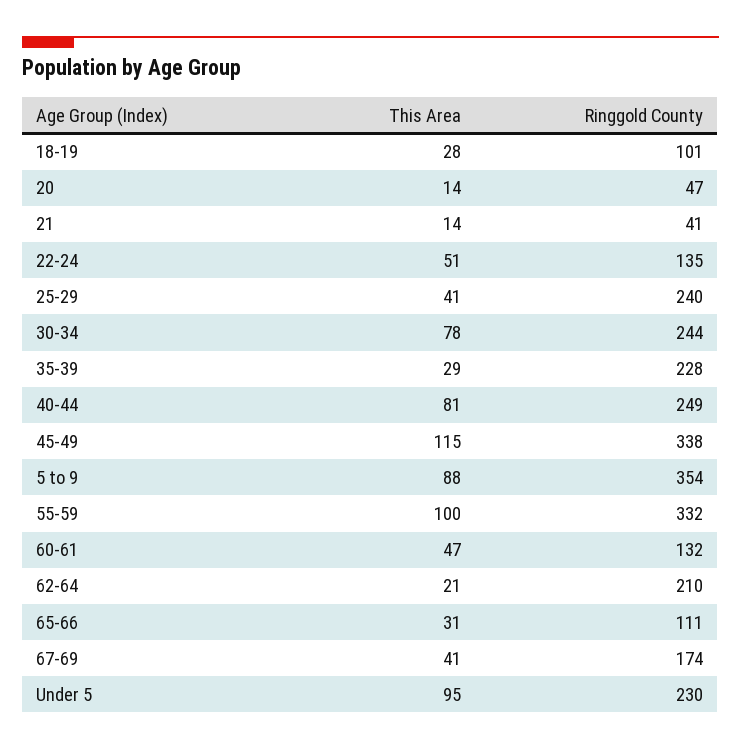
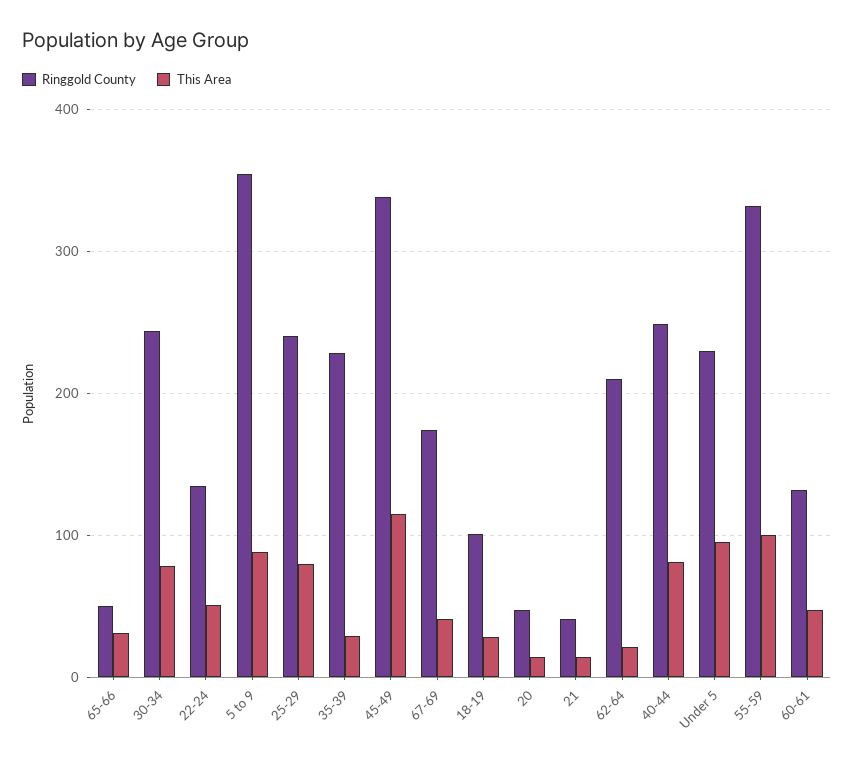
  {
    "This Area": {
      "18-19": 28,
      "20": 14,
      "21": 14,
      "22-24": 51,
-     "25-29": 41,
+     "25-29": 80,
      "30-34": 78,
      "35-39": 29,
      "40-44": 81,
      "45-49": 115,
      "5 to 9": 88,
      "55-59": 100,
      "60-61": 47,
      "62-64": 21,
      "65-66": 31,
      "67-69": 41,
      "Under 5": 95
    },
    "Ringgold County": {
      "18-19": 101,
      "20": 47,
      "21": 41,
      "22-24": 135,
      "25-29": 240,
      "30-34": 244,
      "35-39": 228,
      "40-44": 249,
      "45-49": 338,
      "5 to 9": 354,
      "55-59": 332,
      "60-61": 132,
      "62-64": 210,
-     "65-66": 111,
+     "65-66": 50,
      "67-69": 174,
      "Under 5": 230
    }
  }

